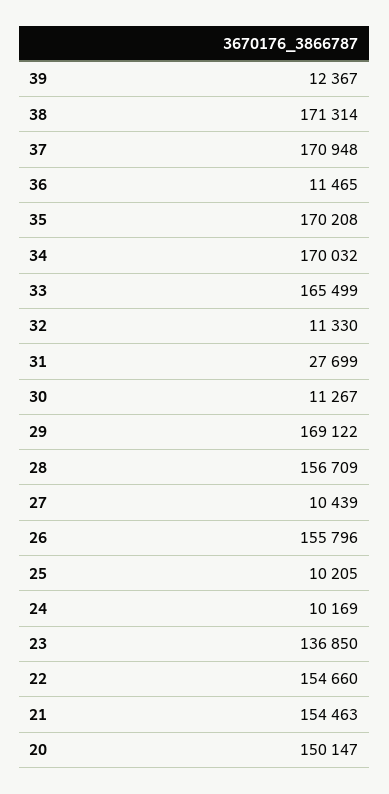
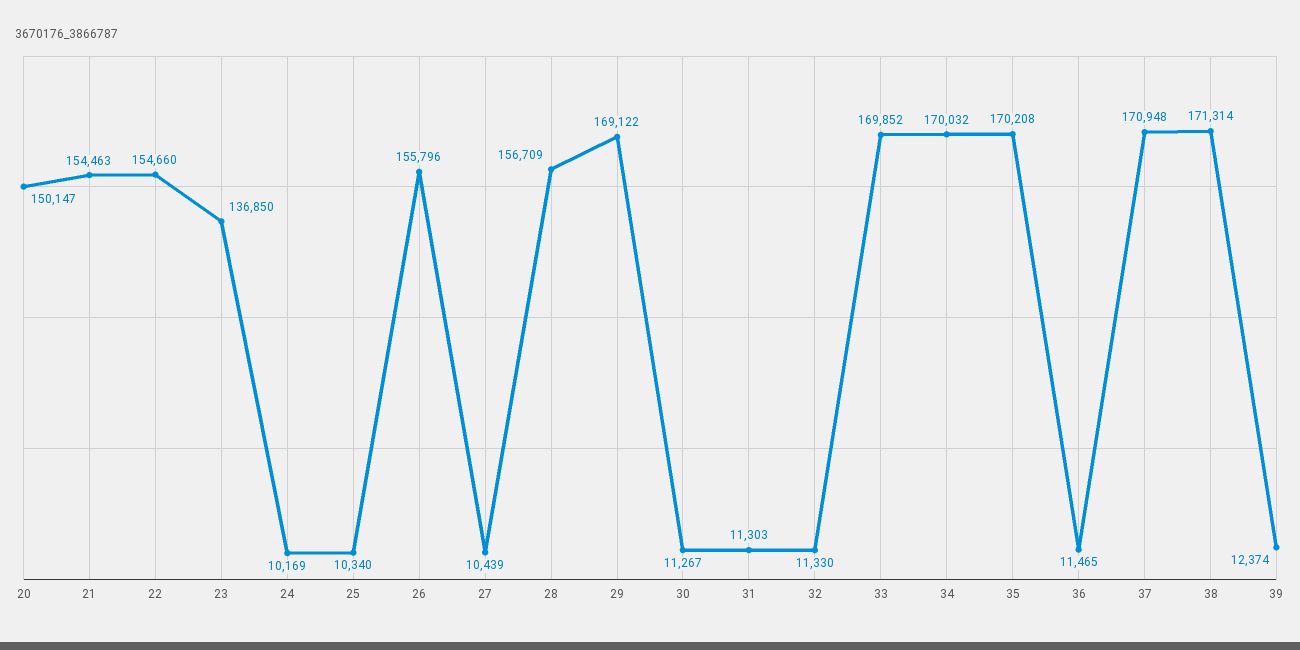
  {
-   "39": 12367,
+   "39": 12374,
    "38": 171314,
    "37": 170948,
    "36": 11465,
    "35": 170208,
    "34": 170032,
-   "33": 165499,
+   "33": 169852,
    "32": 11330,
-   "31": 27699,
+   "31": 11303,
    "30": 11267,
    "29": 169122,
    "28": 156709,
    "27": 10439,
    "26": 155796,
-   "25": 10205,
+   "25": 10340,
    "24": 10169,
    "23": 136850,
    "22": 154660,
    "21": 154463,
    "20": 150147
  }

